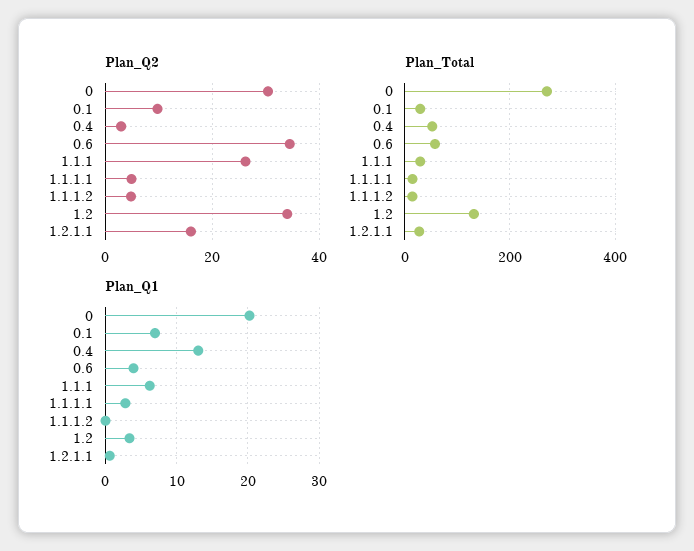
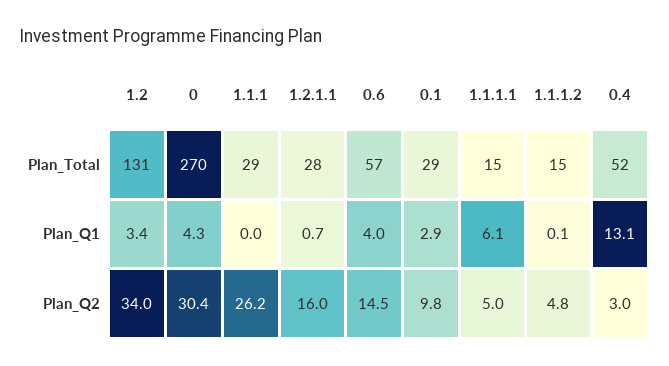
  {
    "Plan_Q2": {
      "0": 30.4,
      "0.1": 9.8,
      "0.4": 3,
-     "0.6": 34,
+     "0.6": 14.5,
      "1.1.1": 26.2,
      "1.1.1.1": 5,
      "1.1.1.2": 4.8,
      "1.2": 34,
      "1.2.1.1": 16
    },
    "Plan_Total": {
      "0": 270,
      "0.1": 29,
      "0.4": 52,
      "0.6": 57,
      "1.1.1": 29,
      "1.1.1.1": 15,
      "1.1.1.2": 15,
      "1.2": 131,
      "1.2.1.1": 28
    },
    "Plan_Q1": {
-     "0": 20,
+     "0": 4.3,
-     "0.1": 7,
+     "0.1": 2.9,
      "0.4": 13.1,
      "0.6": 4,
-     "1.1.1": 6,
+     "1.1.1": 0,
-     "1.1.1.1": 3,
+     "1.1.1.1": 6.1,
      "1.1.1.2": 0.1,
      "1.2": 3.4,
      "1.2.1.1": 0.7
    }
  }

